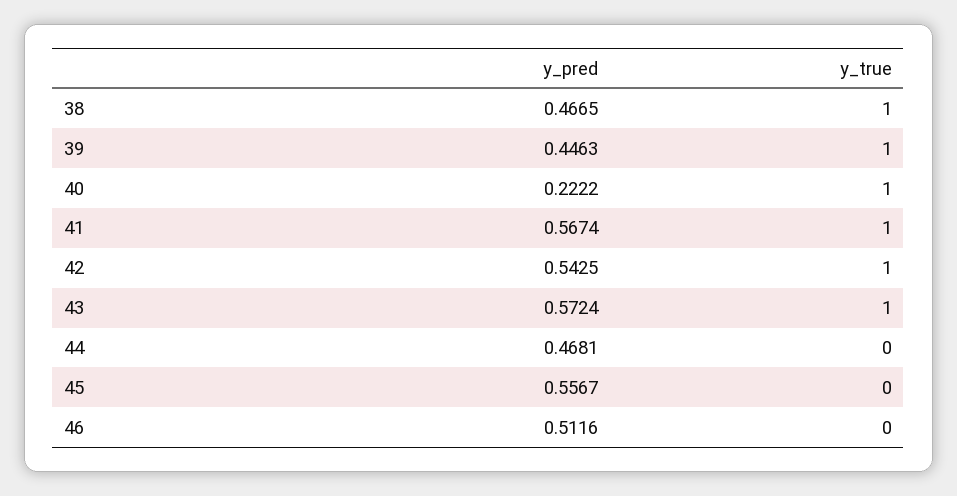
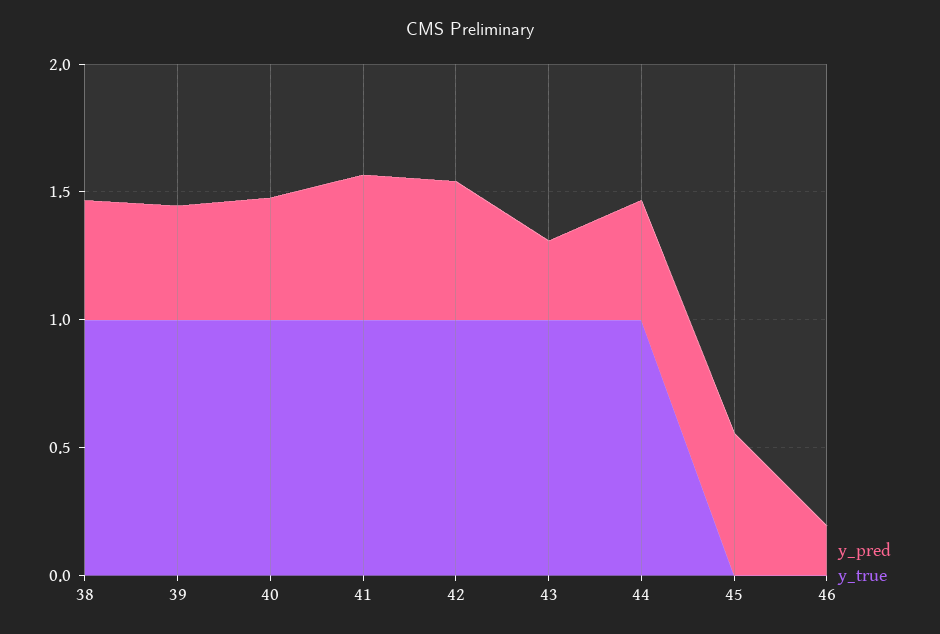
  {
    "y_pred": {
      "38": 0.4665,
      "39": 0.4463,
-     "40": 0.2222,
+     "40": 0.5,
      "41": 0.5674,
      "42": 0.5425,
-     "43": 0.5724,
+     "43": 0.3,
      "44": 0.4681,
      "45": 0.5567,
-     "46": 0.5116
+     "46": 0.2
    },
    "y_true": {
      "38": 1,
      "39": 1,
      "40": 1,
      "41": 1,
      "42": 1,
      "43": 1,
-     "44": 0,
+     "44": 1,
      "45": 0,
      "46": 0
    }
  }

